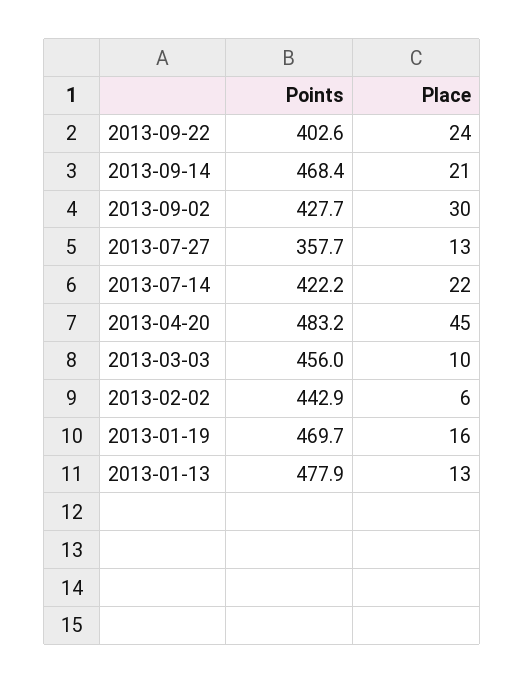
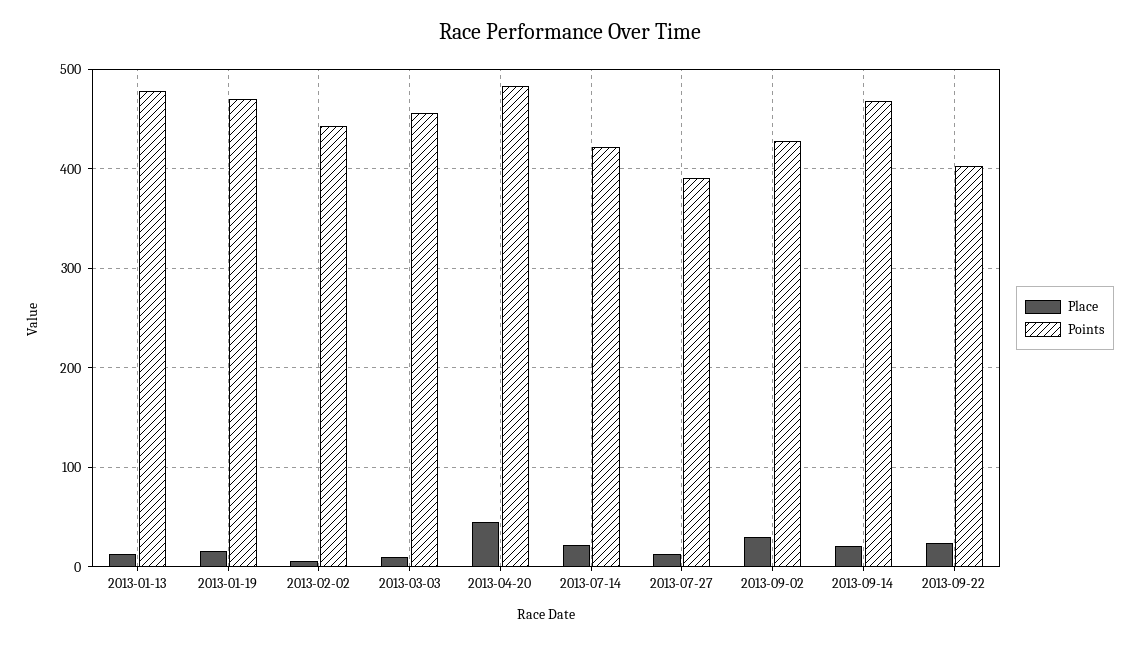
  {
    "Points": {
      "2013-09-22": 402.6,
      "2013-09-14": 468.4,
      "2013-09-02": 427.7,
-     "2013-07-27": 357.7,
+     "2013-07-27": 390,
      "2013-07-14": 422.2,
      "2013-04-20": 483.2,
      "2013-03-03": 456,
      "2013-02-02": 442.9,
      "2013-01-19": 469.7,
      "2013-01-13": 477.9
    },
    "Place": {
      "2013-09-22": 24,
      "2013-09-14": 21,
      "2013-09-02": 30,
      "2013-07-27": 13,
      "2013-07-14": 22,
      "2013-04-20": 45,
      "2013-03-03": 10,
      "2013-02-02": 6,
      "2013-01-19": 16,
      "2013-01-13": 13
    }
  }

